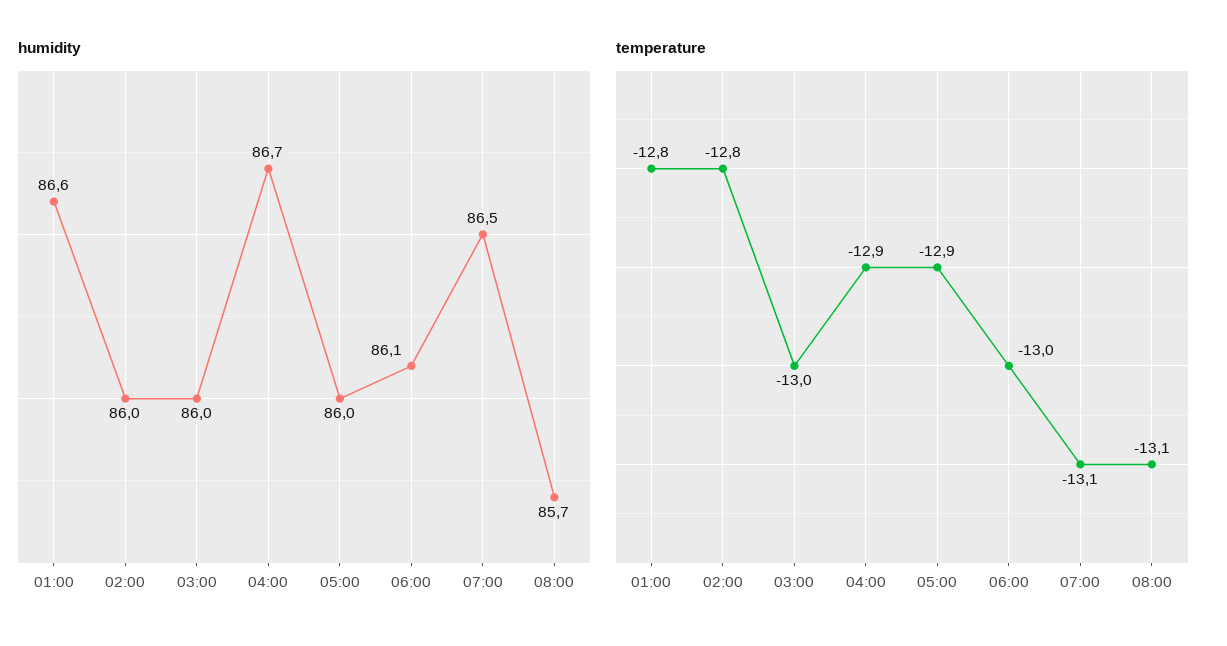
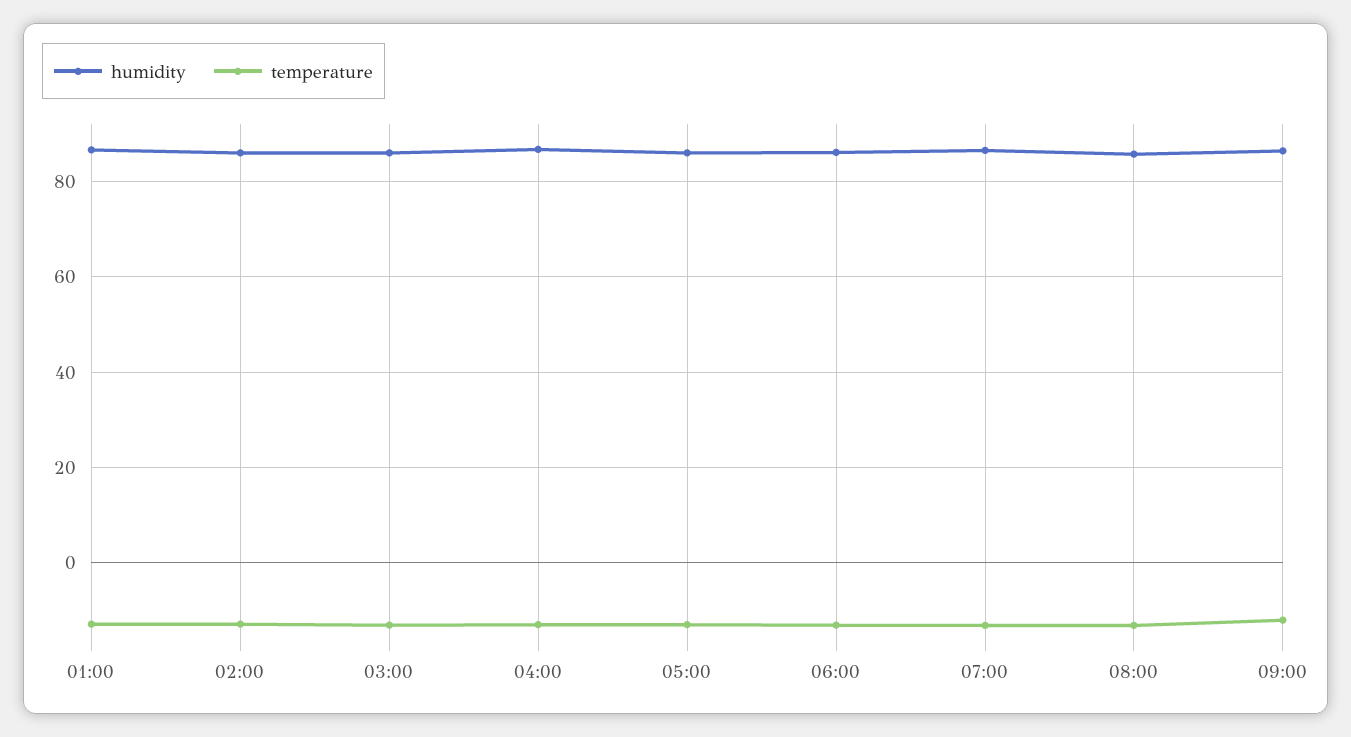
  {
    "humidity": {
      "01:00": 86.6,
      "02:00": 86,
      "03:00": 86,
      "04:00": 86.7,
      "05:00": 86,
      "06:00": 86.1,
      "07:00": 86.5,
-     "08:00": 85.7
+     "08:00": 85.7,
+     "09:00": 86
    },
    "temperature": {
      "01:00": -12.8,
      "02:00": -12.8,
      "03:00": -13,
      "04:00": -12.9,
      "05:00": -12.9,
      "06:00": -13,
      "07:00": -13.1,
-     "08:00": -13.1
+     "08:00": -13.1,
+     "09:00": -12
    }
  }

